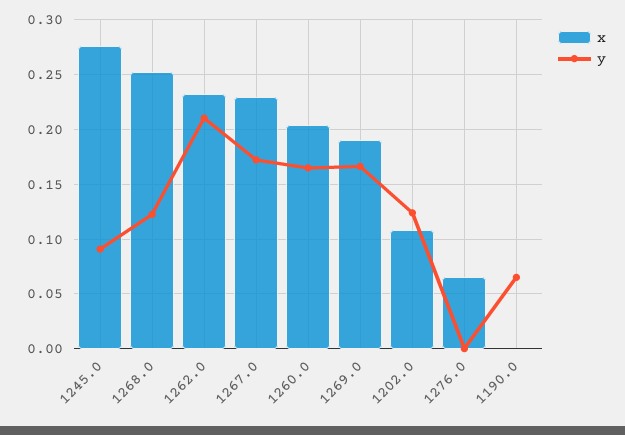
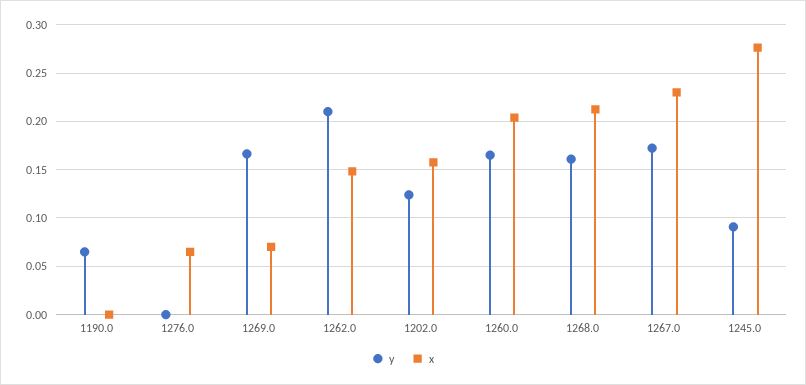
  {
    "x": {
      "1245.0": 0.28,
-     "1268.0": 0.25,
+     "1268.0": 0.21,
-     "1262.0": 0.23,
+     "1262.0": 0.15,
      "1267.0": 0.23,
      "1260.0": 0.2,
-     "1269.0": 0.19,
+     "1269.0": 0.07,
-     "1202.0": 0.11,
+     "1202.0": 0.16,
      "1276.0": 0.07,
      "1190.0": 0
    },
    "y": {
      "1245.0": 0.09,
-     "1268.0": 0.12,
+     "1268.0": 0.16,
      "1262.0": 0.21,
      "1267.0": 0.17,
      "1260.0": 0.17,
      "1269.0": 0.17,
      "1202.0": 0.12,
      "1276.0": 0,
      "1190.0": 0.07
    }
  }

